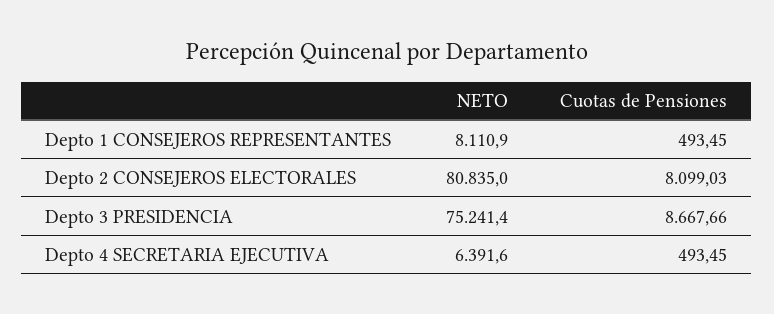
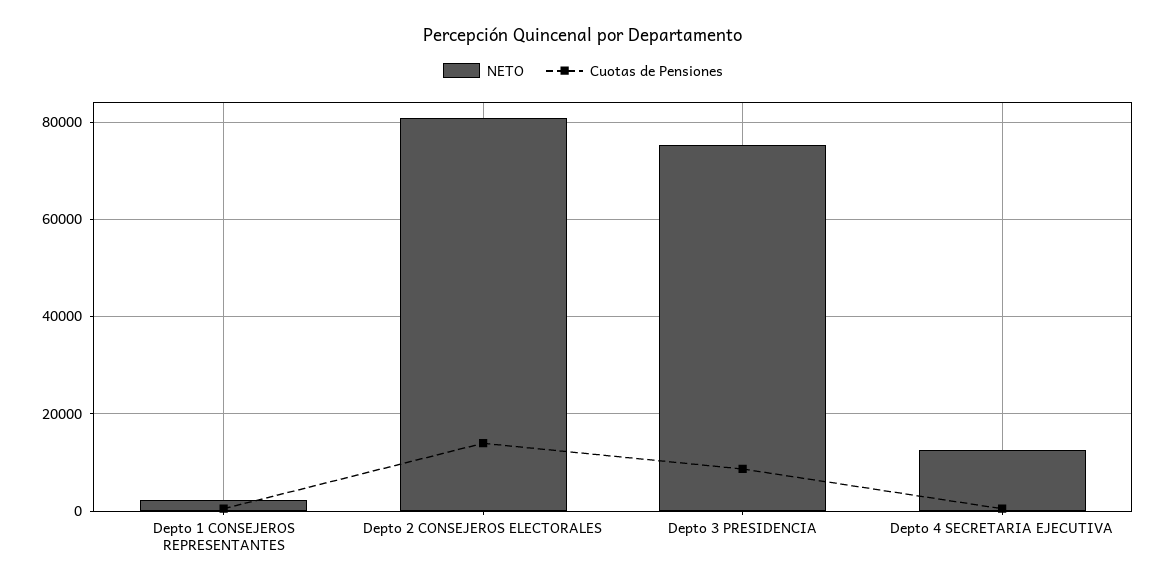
  {
    "NETO": {
-     "Depto 1 CONSEJEROS REPRESENTANTES": 8110.9,
+     "Depto 1 CONSEJEROS REPRESENTANTES": 2000,
      "Depto 2 CONSEJEROS ELECTORALES": 80835,
      "Depto 3 PRESIDENCIA": 75241.4,
-     "Depto 4 SECRETARIA EJECUTIVA": 6391.6
+     "Depto 4 SECRETARIA EJECUTIVA": 12000
    },
    "Cuotas de Pensiones": {
      "Depto 1 CONSEJEROS REPRESENTANTES": 493.45,
-     "Depto 2 CONSEJEROS ELECTORALES": 8099.03,
+     "Depto 2 CONSEJEROS ELECTORALES": 14000,
      "Depto 3 PRESIDENCIA": 8667.66,
      "Depto 4 SECRETARIA EJECUTIVA": 493.45
    }
  }

